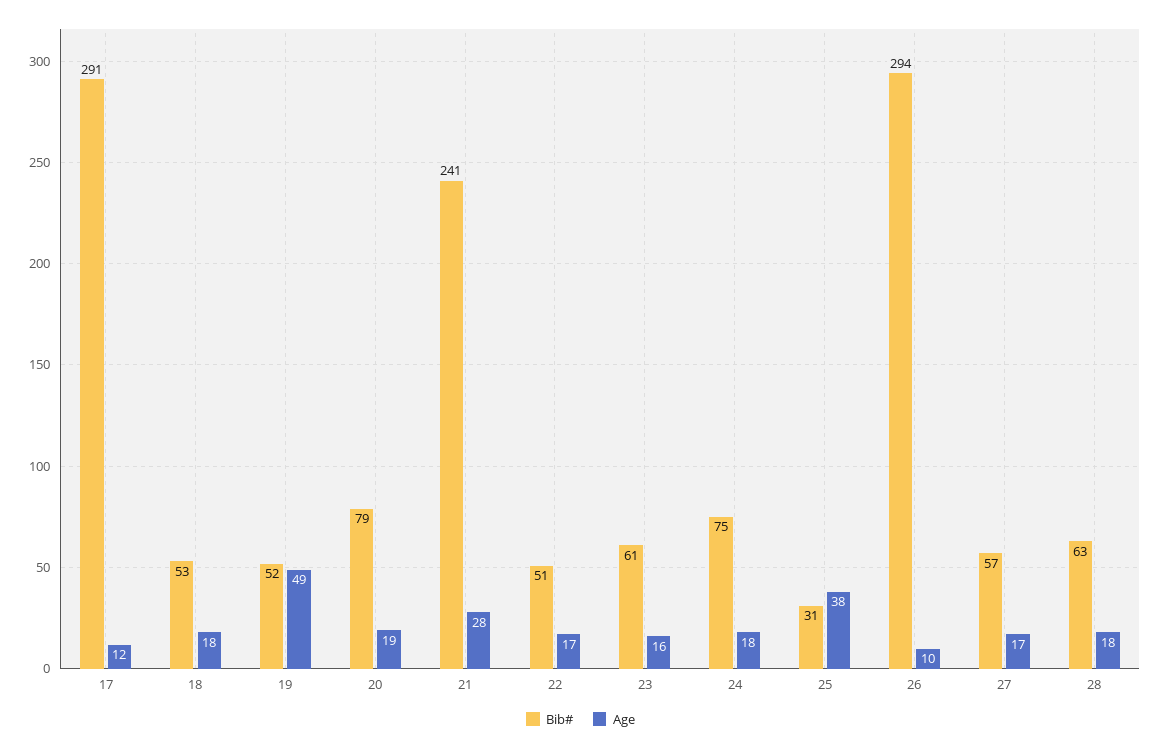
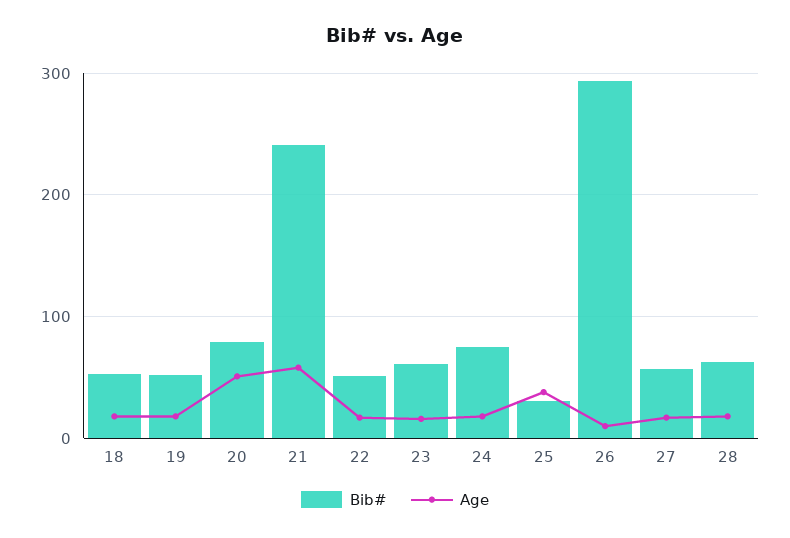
  {
    "Bib#": {
-     "17": 291,
      "18": 53,
      "19": 52,
      "20": 79,
      "21": 241,
      "22": 51,
      "23": 61,
      "24": 75,
      "25": 31,
      "26": 294,
      "27": 57,
      "28": 63
    },
    "Age": {
-     "17": 12,
      "18": 18,
-     "19": 49,
+     "19": 20,
-     "20": 19,
+     "20": 50,
-     "21": 28,
+     "21": 60,
      "22": 17,
      "23": 16,
      "24": 18,
      "25": 38,
      "26": 10,
      "27": 17,
      "28": 18
    }
  }

